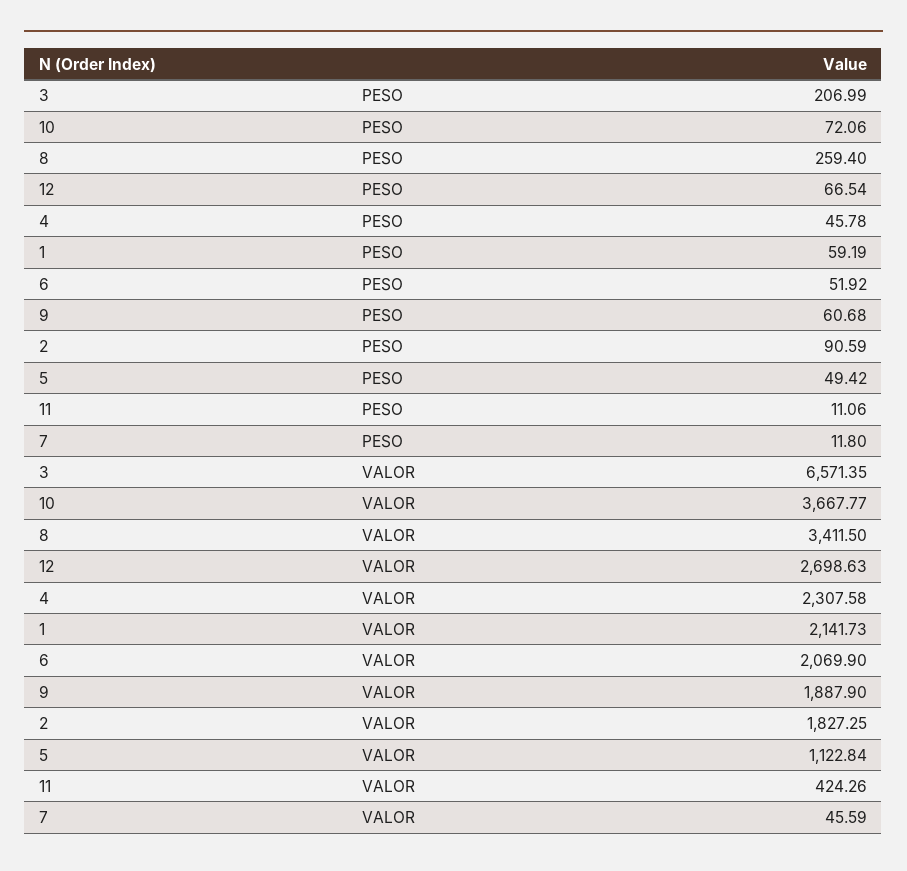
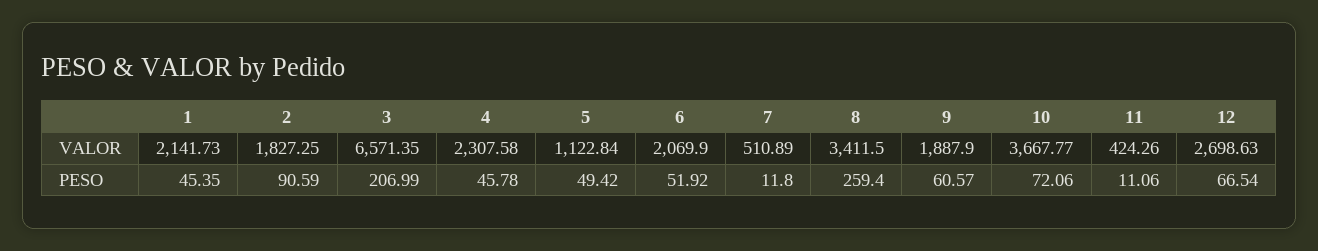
  {
    "3": {
      "PESO": 206.99,
      "VALOR": 6571.35
    },
    "10": {
      "PESO": 72.06,
      "VALOR": 3667.77
    },
    "8": {
      "PESO": 259.4,
      "VALOR": 3411.5
    },
    "12": {
      "PESO": 66.54,
      "VALOR": 2698.63
    },
    "4": {
      "PESO": 45.78,
      "VALOR": 2307.58
    },
    "1": {
-     "PESO": 59.19,
+     "PESO": 45.35,
      "VALOR": 2141.73
    },
    "6": {
      "PESO": 51.92,
      "VALOR": 2069.9
    },
    "9": {
-     "PESO": 60.68,
+     "PESO": 60.57,
      "VALOR": 1887.9
    },
    "2": {
      "PESO": 90.59,
      "VALOR": 1827.25
    },
    "5": {
      "PESO": 49.42,
      "VALOR": 1122.84
    },
    "11": {
      "PESO": 11.06,
      "VALOR": 424.26
    },
    "7": {
      "PESO": 11.8,
-     "VALOR": 45.59
+     "VALOR": 510.89
    }
  }

